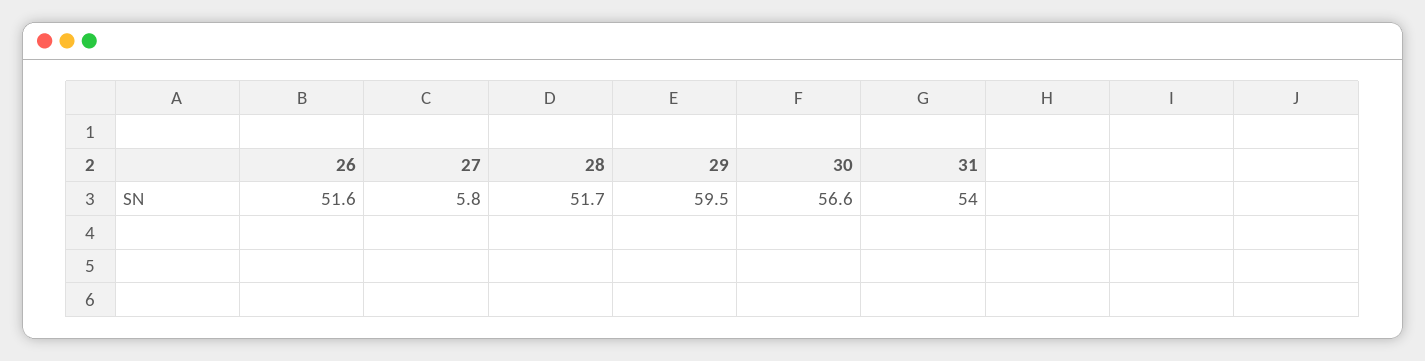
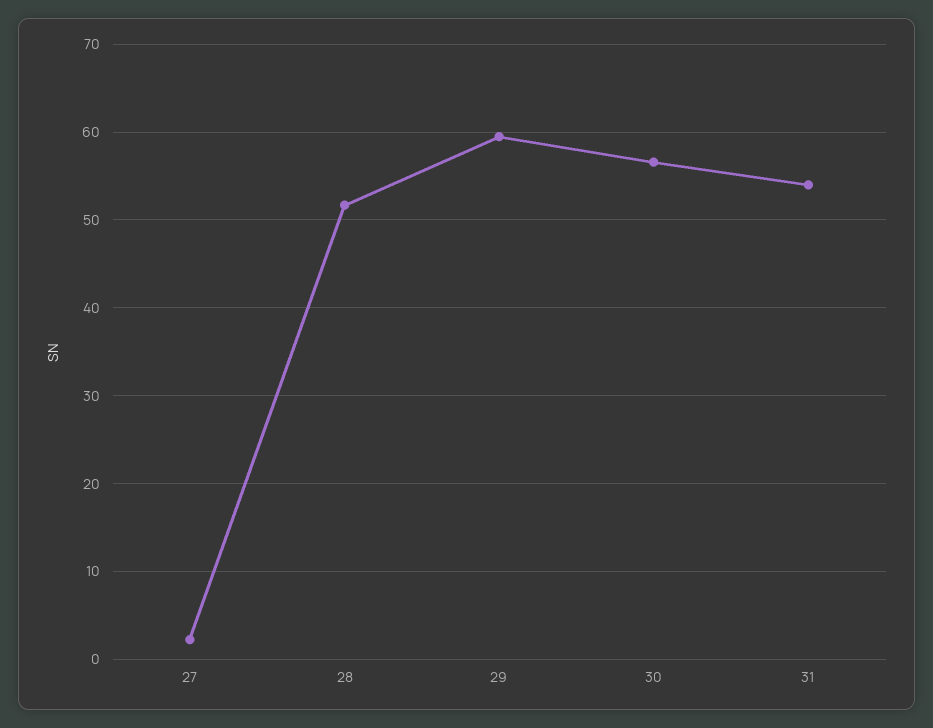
  {
-   "26": 51.6,
-   "27": 5.8,
+   "27": 2,
    "28": 51.7,
    "29": 59.5,
    "30": 56.6,
    "31": 54
  }

